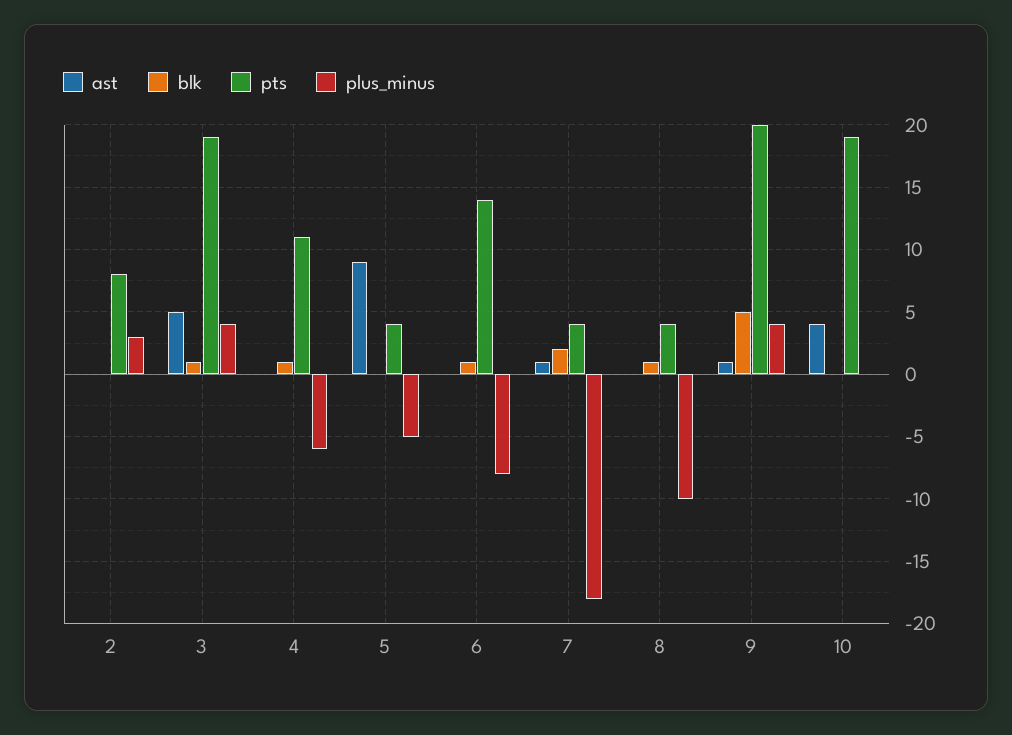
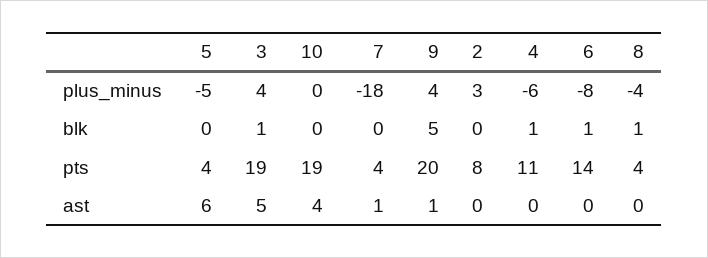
  {
    "ast": {
      "2": 0,
      "3": 5,
      "4": 0,
-     "5": 9,
+     "5": 6,
      "6": 0,
      "7": 1,
      "8": 0,
      "9": 1,
      "10": 4
    },
    "blk": {
      "2": 0,
      "3": 1,
      "4": 1,
      "5": 0,
      "6": 1,
-     "7": 2,
+     "7": 0,
      "8": 1,
      "9": 5,
      "10": 0
    },
    "pts": {
      "2": 8,
      "3": 19,
      "4": 11,
      "5": 4,
      "6": 14,
      "7": 4,
      "8": 4,
      "9": 20,
      "10": 19
    },
    "plus_minus": {
      "2": 3,
      "3": 4,
      "4": -6,
      "5": -5,
      "6": -8,
      "7": -18,
-     "8": -10,
+     "8": -4,
      "9": 4,
      "10": 0
    }
  }

